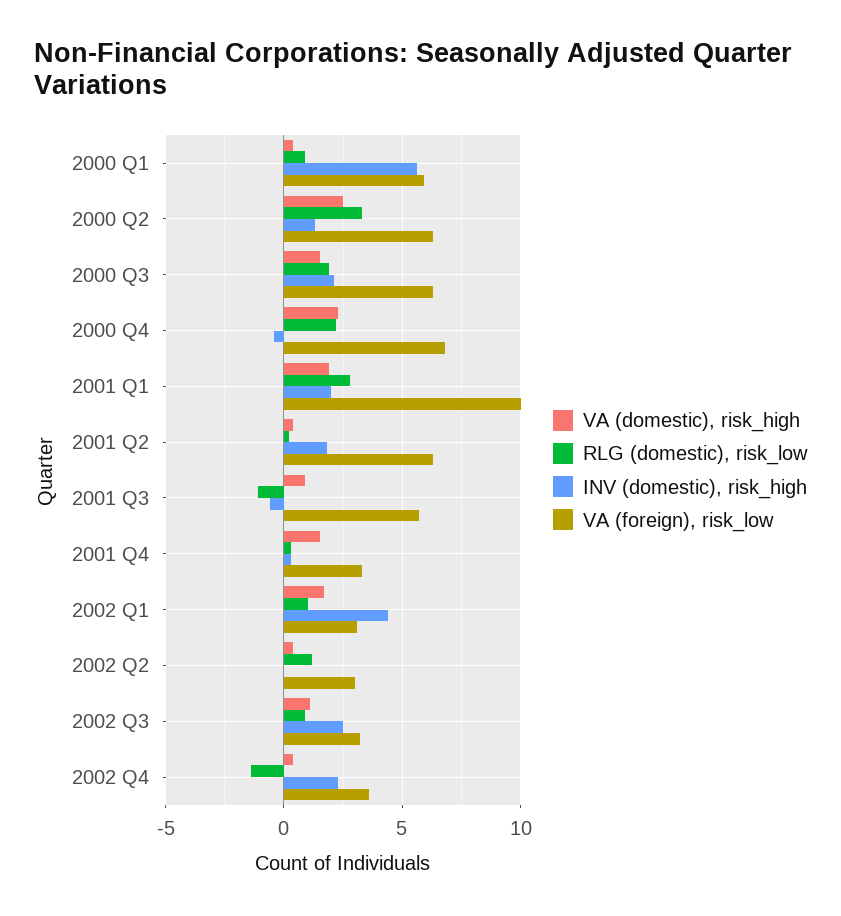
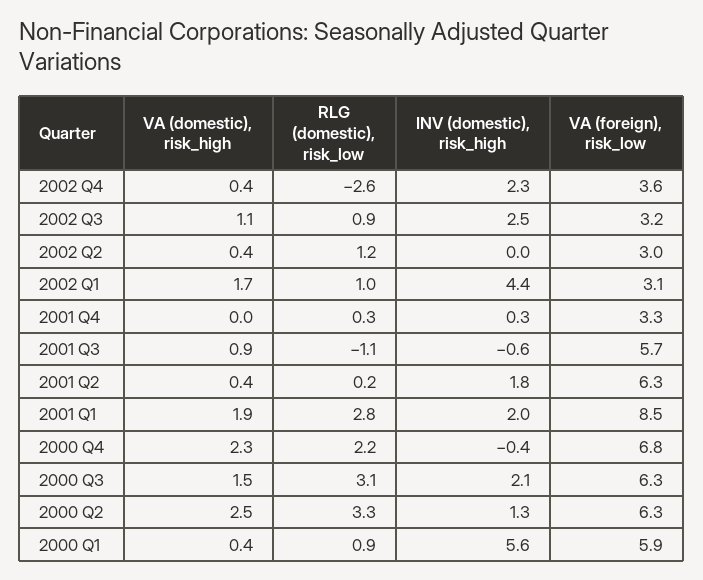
  {
    "VA (domestic), risk_high": {
      "2000 Q1": 0.4,
      "2000 Q2": 2.5,
      "2000 Q3": 1.5,
      "2000 Q4": 2.3,
      "2001 Q1": 1.9,
      "2001 Q2": 0.4,
      "2001 Q3": 0.9,
-     "2001 Q4": 1.5,
+     "2001 Q4": 0,
      "2002 Q1": 1.7,
      "2002 Q2": 0.4,
      "2002 Q3": 1.1,
      "2002 Q4": 0.4
    },
    "RLG (domestic), risk_low": {
      "2000 Q1": 0.9,
      "2000 Q2": 3.3,
-     "2000 Q3": 2,
+     "2000 Q3": 3.1,
      "2000 Q4": 2.2,
      "2001 Q1": 2.8,
      "2001 Q2": 0.2,
      "2001 Q3": -1.1,
      "2001 Q4": 0.3,
      "2002 Q1": 1,
      "2002 Q2": 1.2,
      "2002 Q3": 0.9,
-     "2002 Q4": -1.5
+     "2002 Q4": -2.6
    },
    "INV (domestic), risk_high": {
      "2000 Q1": 5.6,
      "2000 Q2": 1.3,
      "2000 Q3": 2.1,
      "2000 Q4": -0.4,
      "2001 Q1": 2,
      "2001 Q2": 1.8,
      "2001 Q3": -0.6,
      "2001 Q4": 0.3,
      "2002 Q1": 4.4,
      "2002 Q2": 0,
      "2002 Q3": 2.5,
      "2002 Q4": 2.3
    },
    "VA (foreign), risk_low": {
      "2000 Q1": 5.9,
      "2000 Q2": 6.3,
      "2000 Q3": 6.3,
      "2000 Q4": 6.8,
-     "2001 Q1": 10,
+     "2001 Q1": 8.5,
      "2001 Q2": 6.3,
      "2001 Q3": 5.7,
      "2001 Q4": 3.3,
      "2002 Q1": 3.1,
      "2002 Q2": 3,
      "2002 Q3": 3.2,
      "2002 Q4": 3.6
    }
  }

